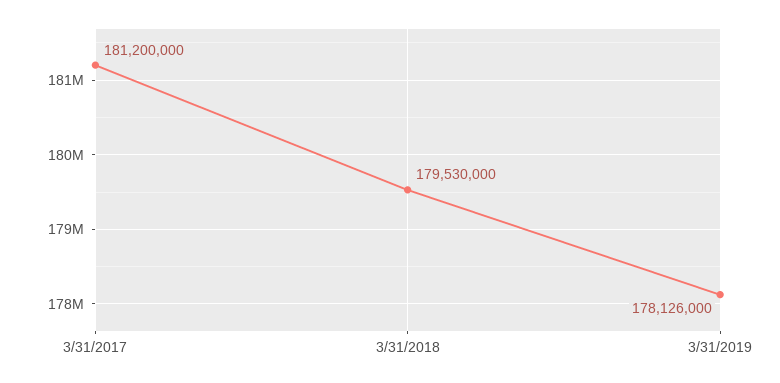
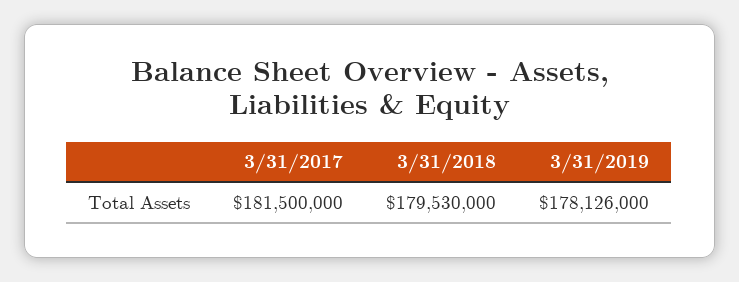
  {
-   "3/31/2017": 181200000,
+   "3/31/2017": 181500000,
    "3/31/2018": 179530000,
    "3/31/2019": 178126000
  }

